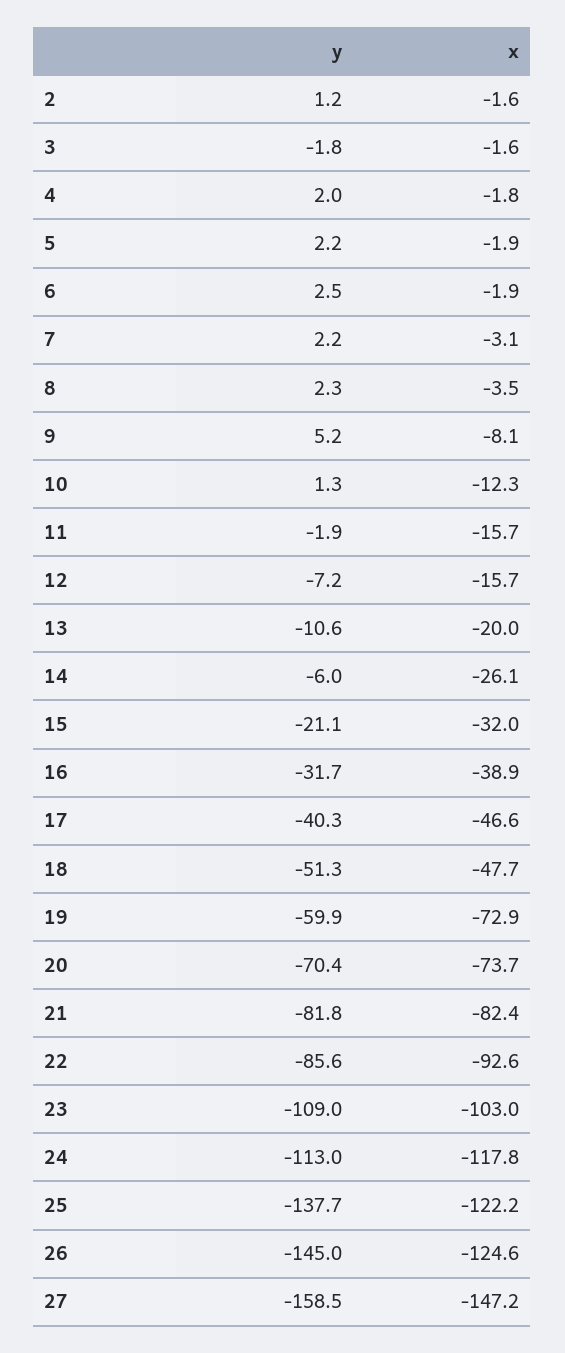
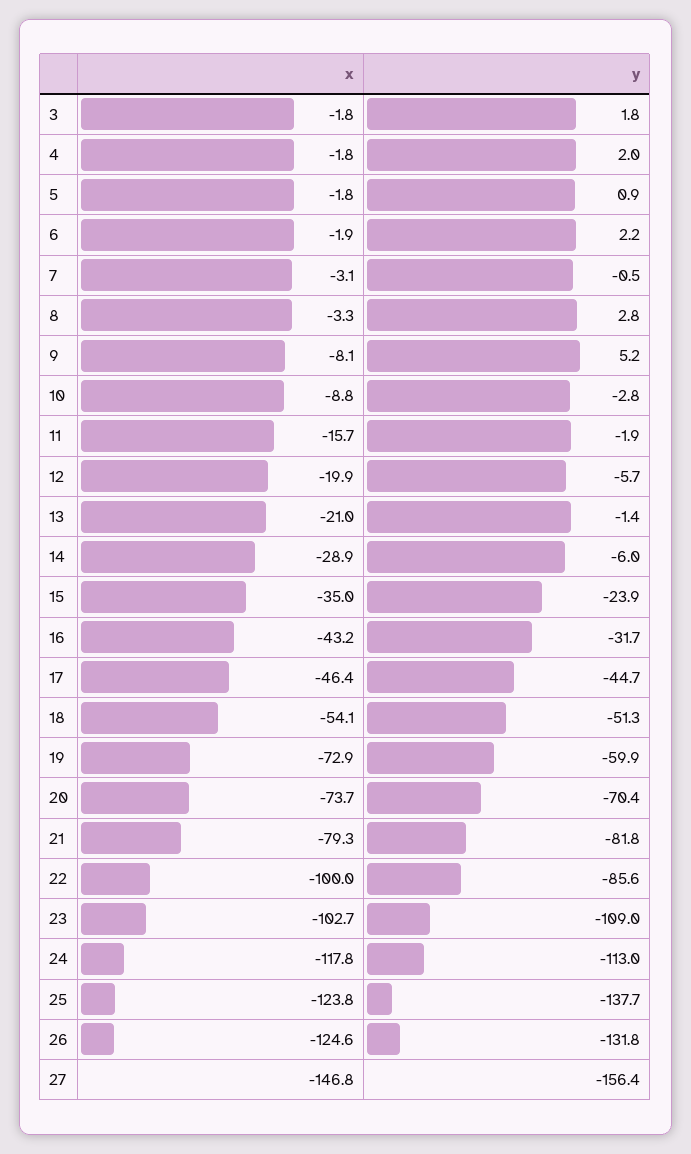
  {
    "y": {
-     "2": 1.2,
-     "3": -1.8,
+     "3": 1.8,
      "4": 2,
-     "5": 2.2,
+     "5": 0.9,
-     "6": 2.5,
+     "6": 2.2,
-     "7": 2.2,
+     "7": -0.5,
-     "8": 2.3,
+     "8": 2.8,
      "9": 5.2,
-     "10": 1.3,
+     "10": -2.8,
      "11": -1.9,
-     "12": -7.2,
+     "12": -5.7,
-     "13": -10.6,
+     "13": -1.4,
      "14": -6,
-     "15": -21.1,
+     "15": -23.9,
      "16": -31.7,
-     "17": -40.3,
+     "17": -44.7,
      "18": -51.3,
      "19": -59.9,
      "20": -70.4,
      "21": -81.8,
      "22": -85.6,
      "23": -109,
      "24": -113,
      "25": -137.7,
-     "26": -145,
+     "26": -131.8,
-     "27": -158.5
+     "27": -156.4
    },
    "x": {
-     "2": -1.6,
-     "3": -1.6,
+     "3": -1.8,
      "4": -1.8,
-     "5": -1.9,
+     "5": -1.8,
      "6": -1.9,
      "7": -3.1,
-     "8": -3.5,
+     "8": -3.3,
      "9": -8.1,
-     "10": -12.3,
+     "10": -8.8,
      "11": -15.7,
-     "12": -15.7,
+     "12": -19.9,
-     "13": -20,
+     "13": -21,
-     "14": -26.1,
+     "14": -28.9,
-     "15": -32,
+     "15": -35,
-     "16": -38.9,
+     "16": -43.2,
-     "17": -46.6,
+     "17": -46.4,
-     "18": -47.7,
+     "18": -54.1,
      "19": -72.9,
      "20": -73.7,
-     "21": -82.4,
+     "21": -79.3,
-     "22": -92.6,
+     "22": -100,
-     "23": -103,
+     "23": -102.7,
      "24": -117.8,
-     "25": -122.2,
+     "25": -123.8,
      "26": -124.6,
-     "27": -147.2
+     "27": -146.8
    }
  }

